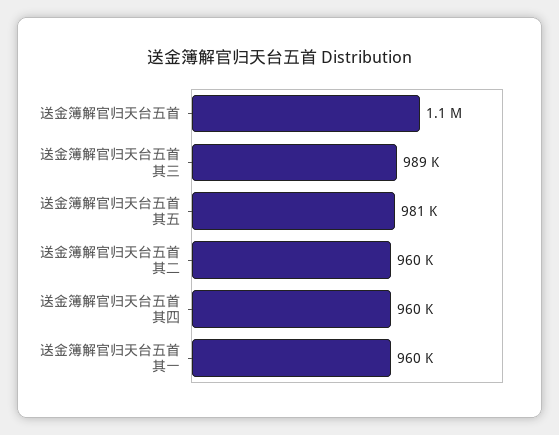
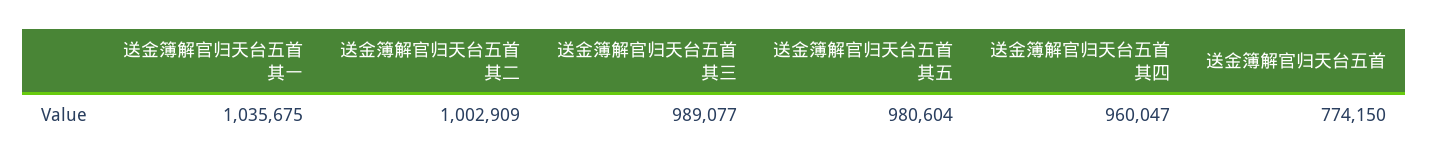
  {
-   "送金簿解官归天台五首": 1100000,
+   "送金簿解官归天台五首": 774150,
    "送金簿解官归天台五首 其三": 989077,
    "送金簿解官归天台五首 其五": 980604,
-   "送金簿解官归天台五首 其二": 960000,
+   "送金簿解官归天台五首 其二": 1002909,
    "送金簿解官归天台五首 其四": 960047,
-   "送金簿解官归天台五首 其一": 960000
+   "送金簿解官归天台五首 其一": 1035675
  }

